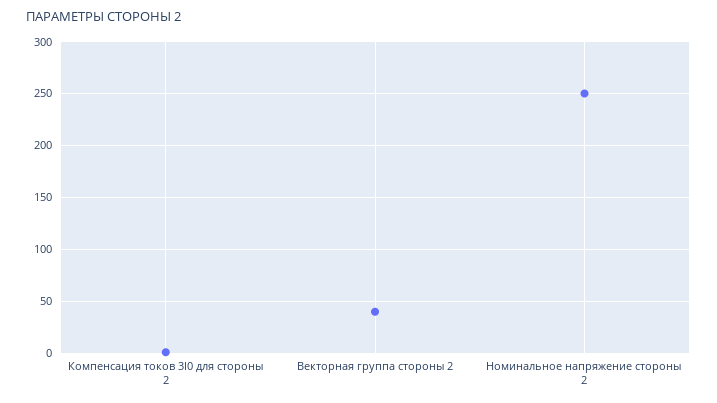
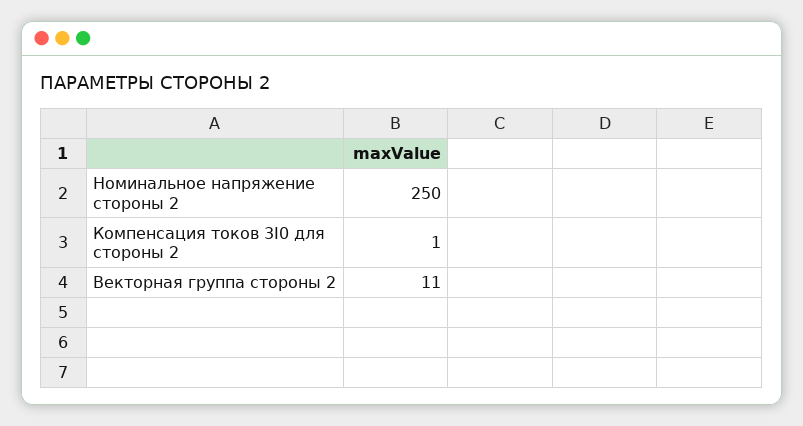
  {
    "Компенсация токов 3I0 для стороны 2": 1,
-   "Векторная группа стороны 2": 40,
+   "Векторная группа стороны 2": 11,
    "Номинальное напряжение стороны 2": 250
  }

